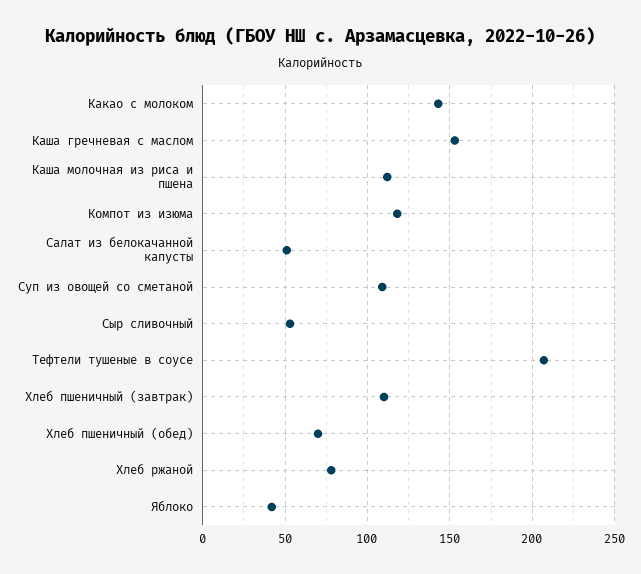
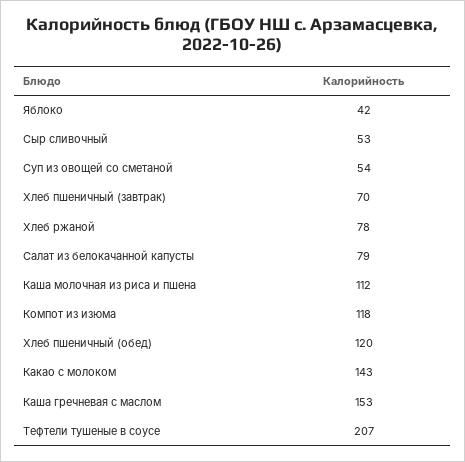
  {
    "Какао с молоком": 143,
    "Каша гречневая с маслом": 153,
    "Каша молочная из риса и пшена": 112,
    "Компот из изюма": 118,
-   "Салат из белокачанной капусты": 50,
+   "Салат из белокачанной капусты": 79,
-   "Суп из овощей со сметаной": 110,
+   "Суп из овощей со сметаной": 54,
    "Сыр сливочный": 53,
    "Тефтели тушеные в соусе": 207,
-   "Хлеб пшеничный (завтрак)": 110,
+   "Хлеб пшеничный (завтрак)": 70,
-   "Хлеб пшеничный (обед)": 70,
+   "Хлеб пшеничный (обед)": 120,
    "Хлеб ржаной": 78,
    "Яблоко": 42
  }

